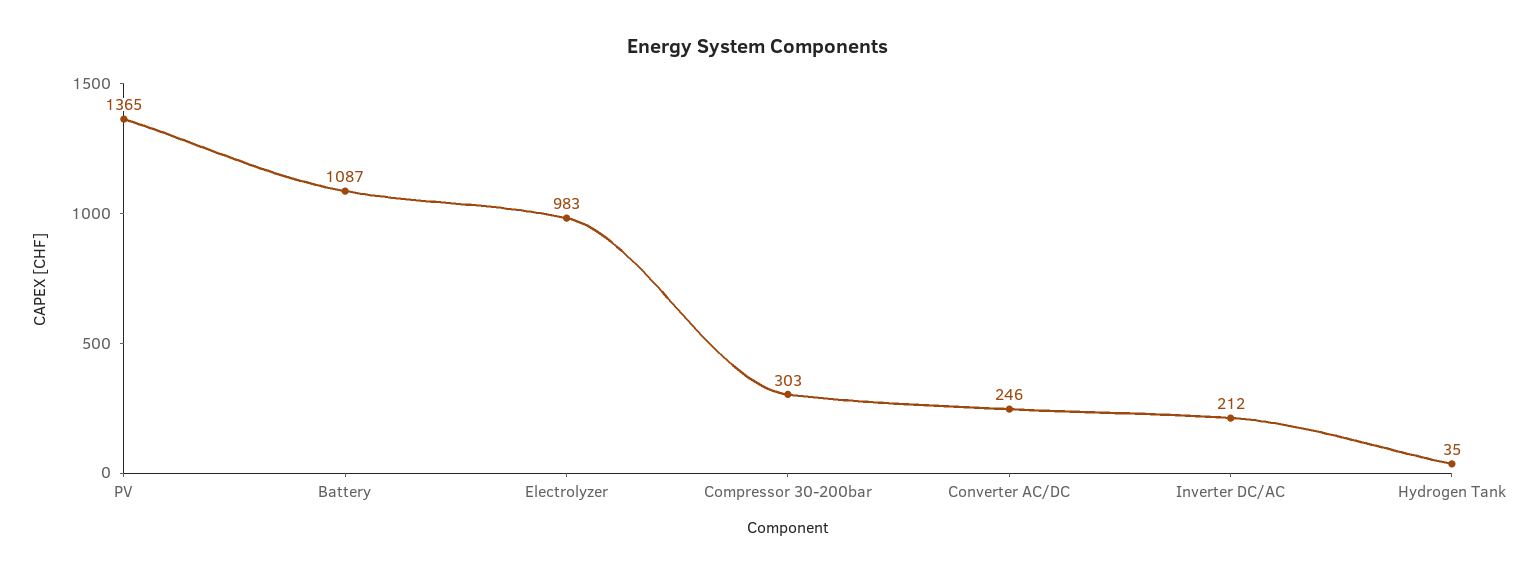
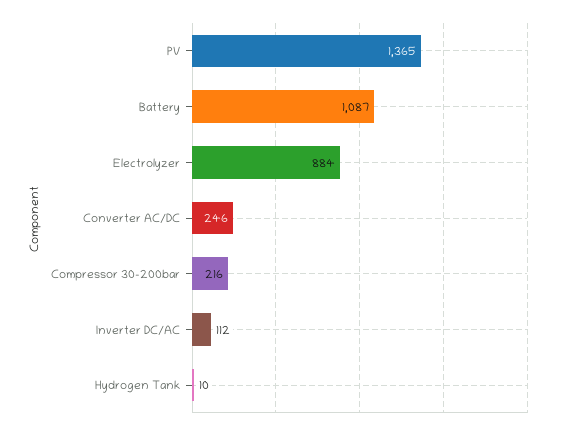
  {
    "PV": 1365,
    "Battery": 1087,
-   "Electrolyzer": 983,
+   "Electrolyzer": 884,
-   "Compressor 30-200bar": 303,
+   "Compressor 30-200bar": 216,
    "Converter AC/DC": 246,
-   "Inverter DC/AC": 212,
+   "Inverter DC/AC": 112,
-   "Hydrogen Tank": 35
+   "Hydrogen Tank": 10
  }

